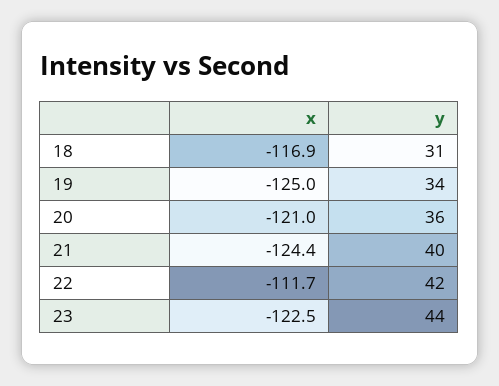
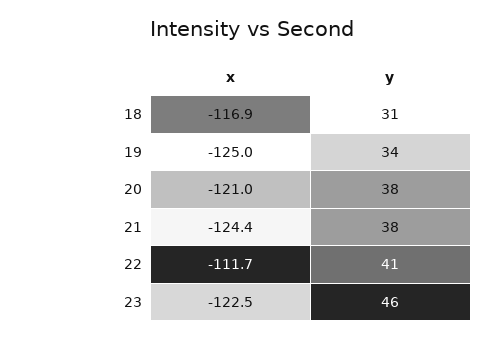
  {
    "x": {
      "18": -116.9,
      "19": -125,
      "20": -121,
      "21": -124.4,
      "22": -111.7,
      "23": -122.5
    },
    "y": {
      "18": 31,
      "19": 34,
-     "20": 36,
+     "20": 38,
-     "21": 40,
+     "21": 38,
-     "22": 42,
+     "22": 41,
-     "23": 44
+     "23": 46
    }
  }

